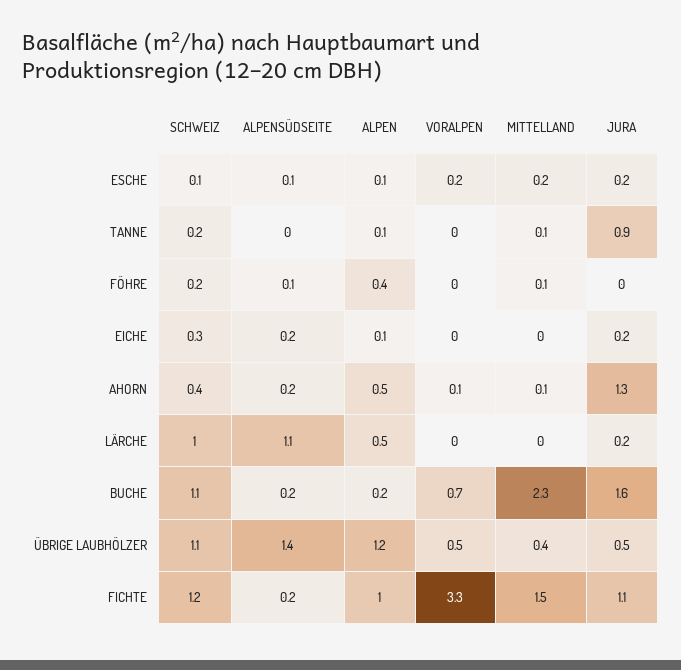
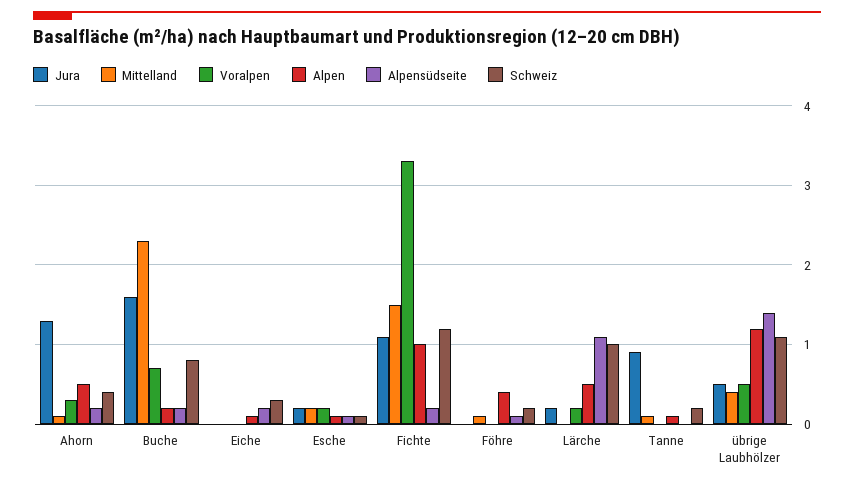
  {
    "SCHWEIZ": {
      "ESCHE": 0.1,
      "TANNE": 0.2,
      "FÖHRE": 0.2,
      "EICHE": 0.3,
      "AHORN": 0.4,
      "LÄRCHE": 1,
-     "BUCHE": 1.1,
+     "BUCHE": 0.8,
      "ÜBRIGE LAUBHÖLZER": 1.1,
      "FICHTE": 1.2
    },
    "ALPENSÜDSEITE": {
      "ESCHE": 0.1,
      "TANNE": 0,
      "FÖHRE": 0.1,
      "EICHE": 0.2,
      "AHORN": 0.2,
      "LÄRCHE": 1.1,
      "BUCHE": 0.2,
      "ÜBRIGE LAUBHÖLZER": 1.4,
      "FICHTE": 0.2
    },
    "ALPEN": {
      "ESCHE": 0.1,
      "TANNE": 0.1,
      "FÖHRE": 0.4,
      "EICHE": 0.1,
      "AHORN": 0.5,
      "LÄRCHE": 0.5,
      "BUCHE": 0.2,
      "ÜBRIGE LAUBHÖLZER": 1.2,
      "FICHTE": 1
    },
    "VORALPEN": {
      "ESCHE": 0.2,
      "TANNE": 0,
      "FÖHRE": 0,
      "EICHE": 0,
-     "AHORN": 0.1,
+     "AHORN": 0.3,
-     "LÄRCHE": 0,
+     "LÄRCHE": 0.2,
      "BUCHE": 0.7,
      "ÜBRIGE LAUBHÖLZER": 0.5,
      "FICHTE": 3.3
    },
    "MITTELLAND": {
      "ESCHE": 0.2,
      "TANNE": 0.1,
      "FÖHRE": 0.1,
      "EICHE": 0,
      "AHORN": 0.1,
      "LÄRCHE": 0,
      "BUCHE": 2.3,
      "ÜBRIGE LAUBHÖLZER": 0.4,
      "FICHTE": 1.5
    },
    "JURA": {
      "ESCHE": 0.2,
      "TANNE": 0.9,
      "FÖHRE": 0,
-     "EICHE": 0.2,
+     "EICHE": 0,
      "AHORN": 1.3,
      "LÄRCHE": 0.2,
      "BUCHE": 1.6,
      "ÜBRIGE LAUBHÖLZER": 0.5,
      "FICHTE": 1.1
    }
  }

